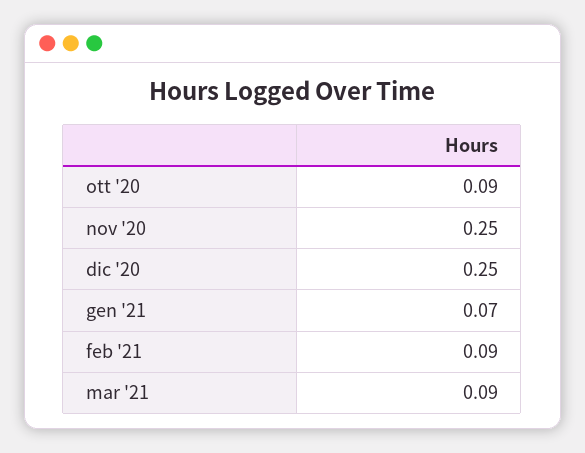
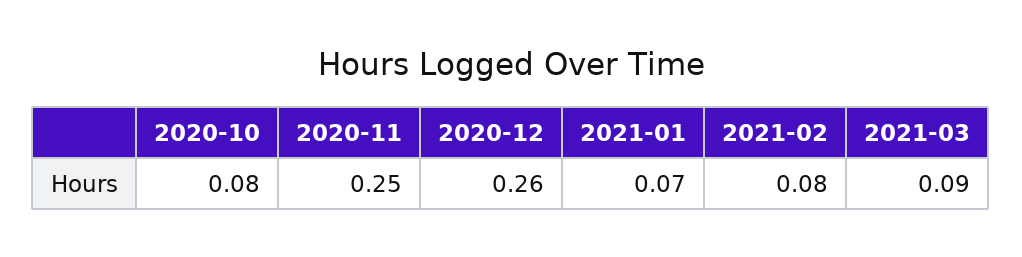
  {
-   "ott '20": 0.09,
+   "ott '20": 0.08,
    "nov '20": 0.25,
-   "dic '20": 0.25,
+   "dic '20": 0.26,
    "gen '21": 0.07,
-   "feb '21": 0.09,
+   "feb '21": 0.08,
    "mar '21": 0.09
  }

